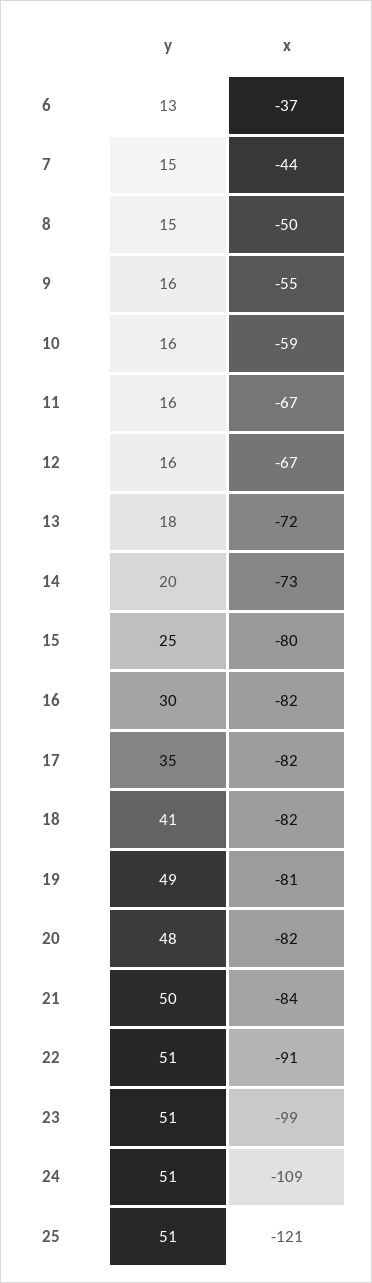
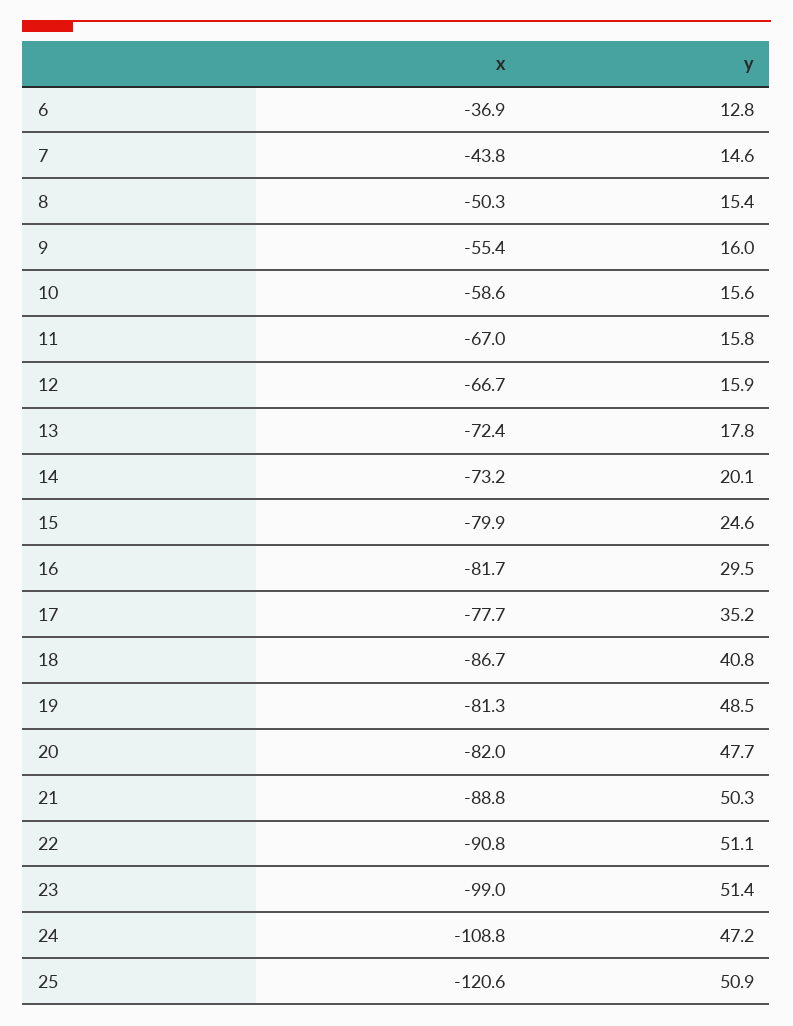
  {
    "y": {
      "6": 12.8,
      "7": 14.6,
      "8": 15.4,
      "9": 16,
      "10": 15.6,
      "11": 15.8,
      "12": 15.9,
      "13": 17.8,
      "14": 20.1,
      "15": 24.6,
      "16": 29.5,
      "17": 35.2,
      "18": 40.8,
      "19": 48.5,
      "20": 47.7,
      "21": 50.3,
      "22": 51.1,
      "23": 51.4,
-     "24": 51,
+     "24": 47.2,
      "25": 50.9
    },
    "x": {
      "6": -36.9,
      "7": -43.8,
      "8": -50.3,
      "9": -55.4,
      "10": -58.6,
      "11": -67,
      "12": -66.7,
      "13": -72.4,
      "14": -73.2,
      "15": -79.9,
      "16": -81.7,
-     "17": -82,
+     "17": -77.7,
-     "18": -82,
+     "18": -86.7,
      "19": -81.3,
      "20": -82,
-     "21": -84,
+     "21": -88.8,
      "22": -90.8,
      "23": -99,
      "24": -108.8,
      "25": -120.6
    }
  }

